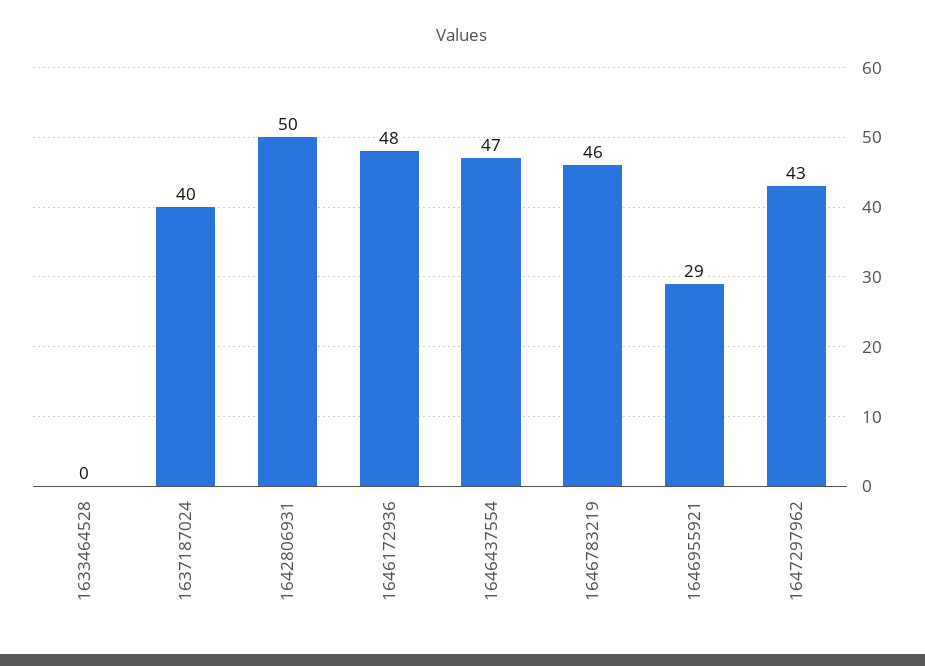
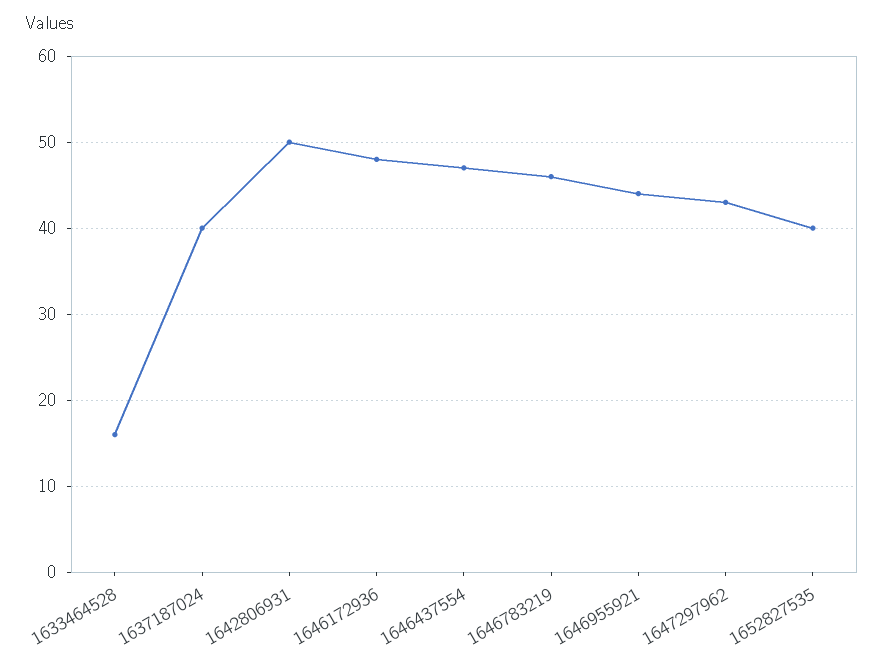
  {
-   "1633464528": 0,
+   "1633464528": 16,
    "1637187024": 40,
    "1642806931": 50,
    "1646172936": 48,
    "1646437554": 47,
    "1646783219": 46,
-   "1646955921": 29,
+   "1646955921": 44,
-   "1647297962": 43
+   "1647297962": 43,
+   "1652827535": 40
  }

